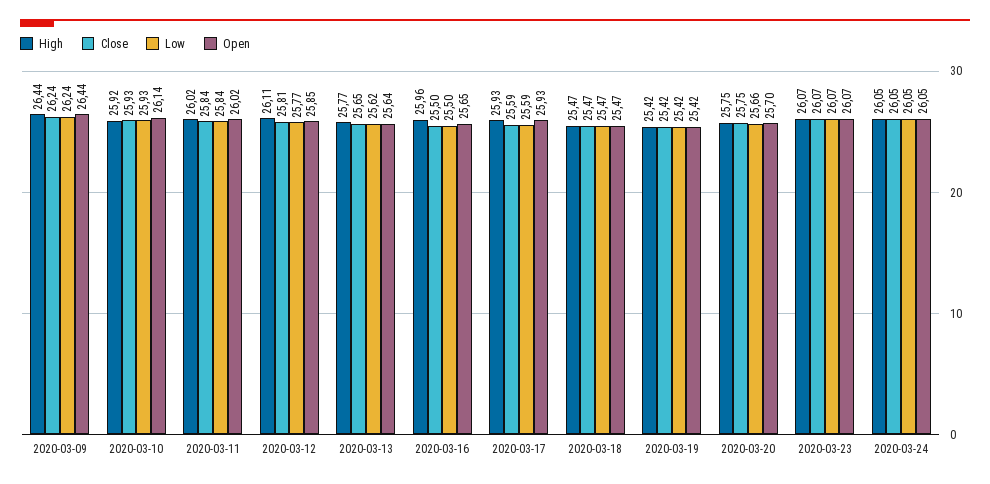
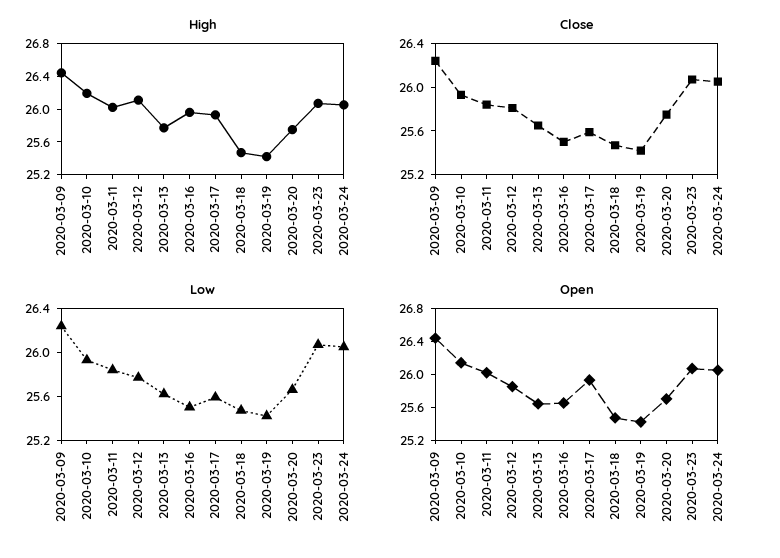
  {
    "High": {
      "2020-03-09": 26.44,
-     "2020-03-10": 25.92,
+     "2020-03-10": 26.2,
      "2020-03-11": 26.02,
      "2020-03-12": 26.11,
      "2020-03-13": 25.77,
      "2020-03-16": 25.96,
      "2020-03-17": 25.93,
      "2020-03-18": 25.47,
      "2020-03-19": 25.42,
      "2020-03-20": 25.75,
      "2020-03-23": 26.07,
      "2020-03-24": 26.05
    },
    "Close": {
      "2020-03-09": 26.24,
      "2020-03-10": 25.93,
      "2020-03-11": 25.84,
      "2020-03-12": 25.81,
      "2020-03-13": 25.65,
      "2020-03-16": 25.5,
      "2020-03-17": 25.59,
      "2020-03-18": 25.47,
      "2020-03-19": 25.42,
      "2020-03-20": 25.75,
      "2020-03-23": 26.07,
      "2020-03-24": 26.05
    },
    "Low": {
      "2020-03-09": 26.24,
      "2020-03-10": 25.93,
      "2020-03-11": 25.84,
      "2020-03-12": 25.77,
      "2020-03-13": 25.62,
      "2020-03-16": 25.5,
      "2020-03-17": 25.59,
      "2020-03-18": 25.47,
      "2020-03-19": 25.42,
      "2020-03-20": 25.66,
      "2020-03-23": 26.07,
      "2020-03-24": 26.05
    },
    "Open": {
      "2020-03-09": 26.44,
      "2020-03-10": 26.14,
      "2020-03-11": 26.02,
      "2020-03-12": 25.85,
      "2020-03-13": 25.64,
      "2020-03-16": 25.65,
      "2020-03-17": 25.93,
      "2020-03-18": 25.47,
      "2020-03-19": 25.42,
      "2020-03-20": 25.7,
      "2020-03-23": 26.07,
      "2020-03-24": 26.05
    }
  }

